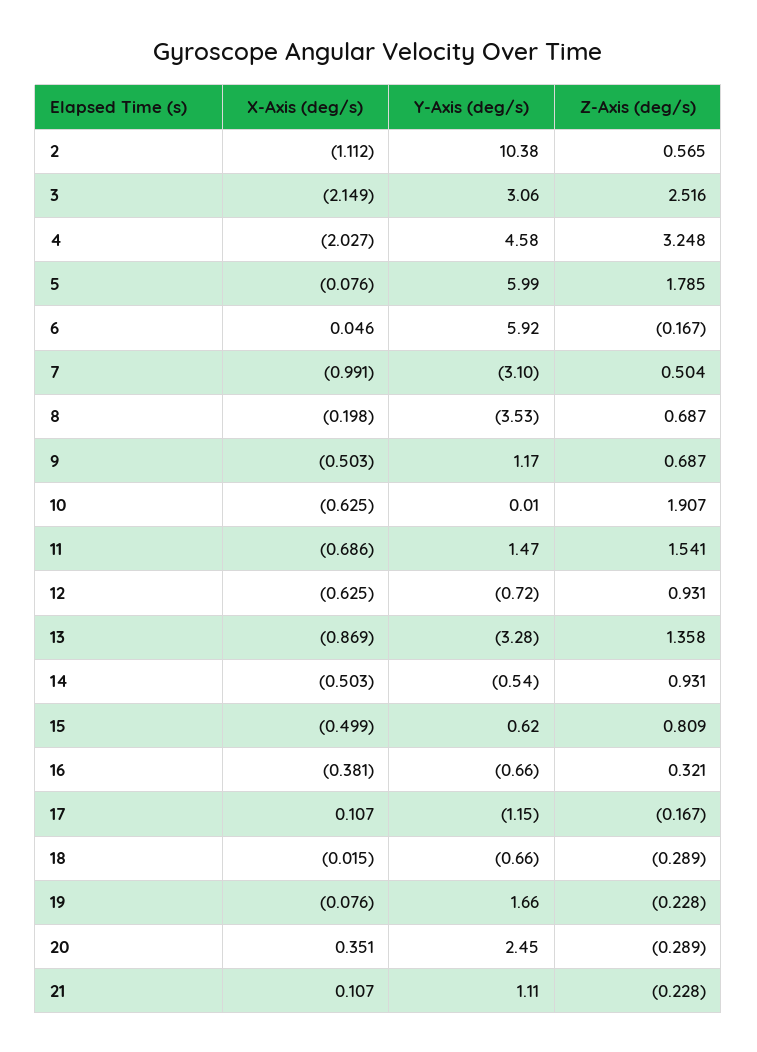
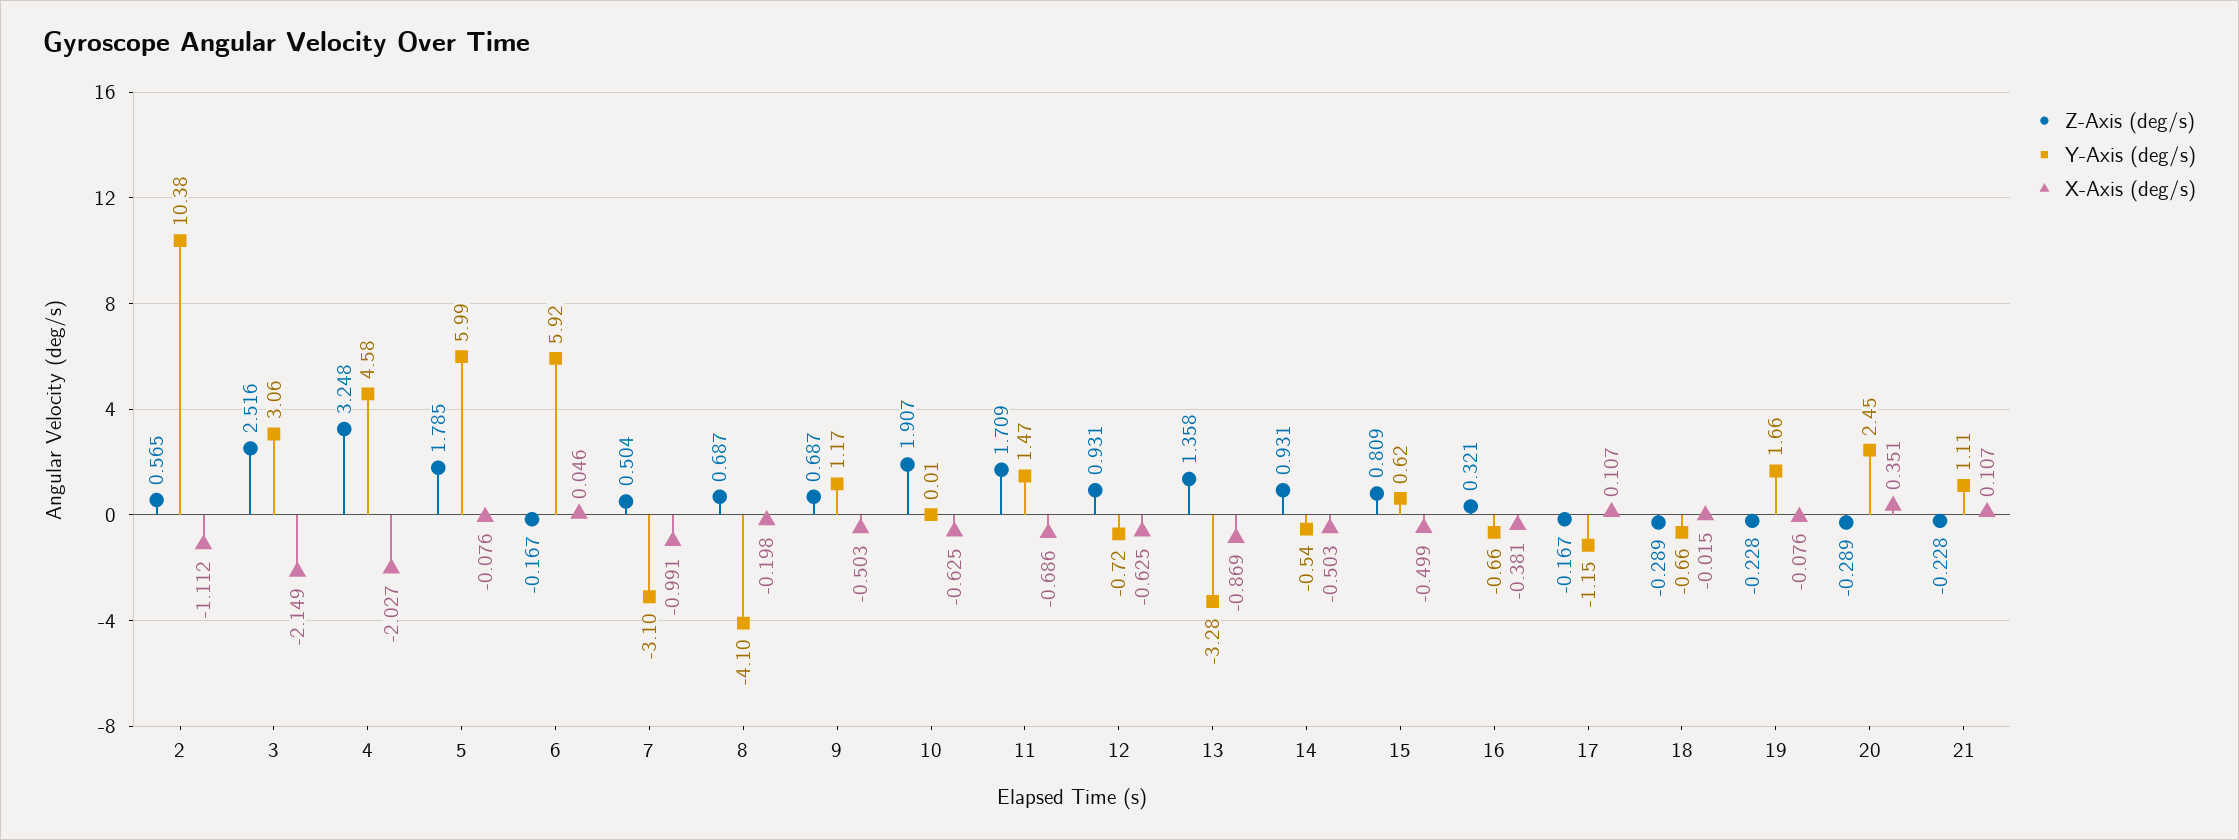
  {
    "X-Axis (deg/s)": {
      "2": -1.112,
      "3": -2.149,
      "4": -2.027,
      "5": -0.076,
      "6": 0.046,
      "7": -0.991,
      "8": -0.198,
      "9": -0.503,
      "10": -0.625,
      "11": -0.686,
      "12": -0.625,
      "13": -0.869,
      "14": -0.503,
      "15": -0.499,
      "16": -0.381,
      "17": 0.107,
      "18": -0.015,
      "19": -0.076,
      "20": 0.351,
      "21": 0.107
    },
    "Y-Axis (deg/s)": {
      "2": 10.38,
      "3": 3.06,
      "4": 4.58,
      "5": 5.99,
      "6": 5.92,
      "7": -3.1,
-     "8": -3.53,
+     "8": -4.1,
      "9": 1.17,
      "10": 0.01,
      "11": 1.47,
      "12": -0.72,
      "13": -3.28,
      "14": -0.54,
      "15": 0.62,
      "16": -0.66,
      "17": -1.15,
      "18": -0.66,
      "19": 1.66,
      "20": 2.45,
      "21": 1.11
    },
    "Z-Axis (deg/s)": {
      "2": 0.565,
      "3": 2.516,
      "4": 3.248,
      "5": 1.785,
      "6": -0.167,
      "7": 0.504,
      "8": 0.687,
      "9": 0.687,
      "10": 1.907,
-     "11": 1.541,
+     "11": 1.709,
      "12": 0.931,
      "13": 1.358,
      "14": 0.931,
      "15": 0.809,
      "16": 0.321,
      "17": -0.167,
      "18": -0.289,
      "19": -0.228,
      "20": -0.289,
      "21": -0.228
    }
  }

